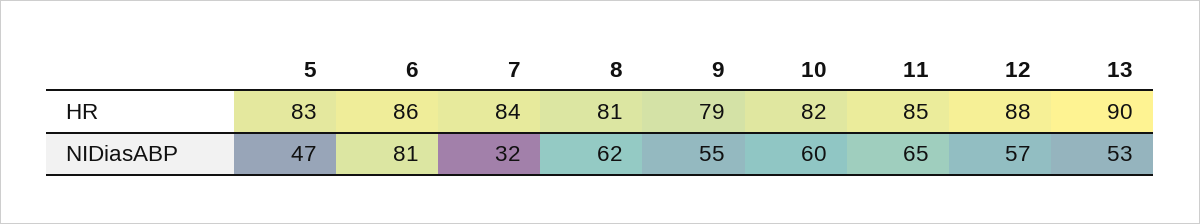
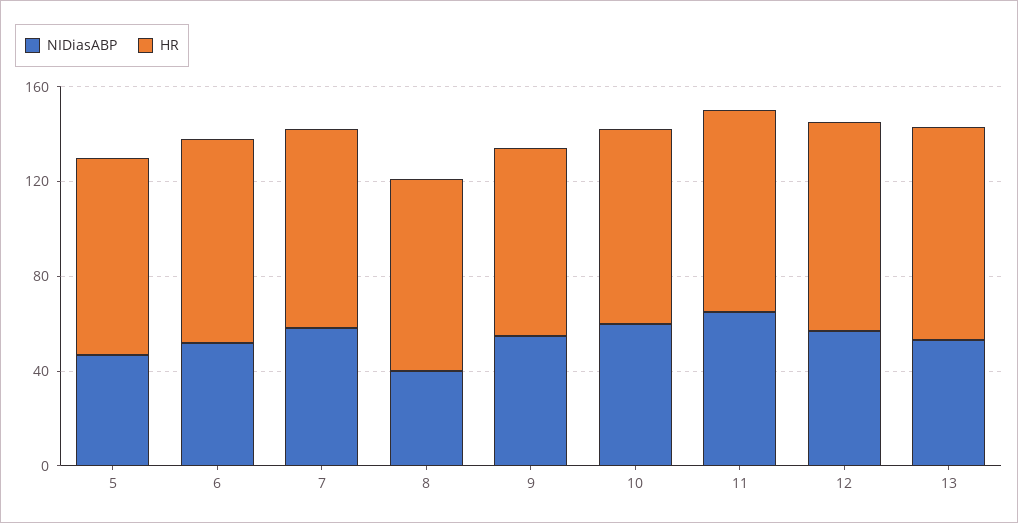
  {
    "HR": {
      "5": 83,
      "6": 86,
      "7": 84,
      "8": 81,
      "9": 79,
      "10": 82,
      "11": 85,
      "12": 88,
      "13": 90
    },
    "NIDiasABP": {
      "5": 47,
-     "6": 81,
+     "6": 50,
-     "7": 32,
+     "7": 60,
-     "8": 62,
+     "8": 40,
      "9": 55,
      "10": 60,
      "11": 65,
      "12": 57,
      "13": 53
    }
  }

